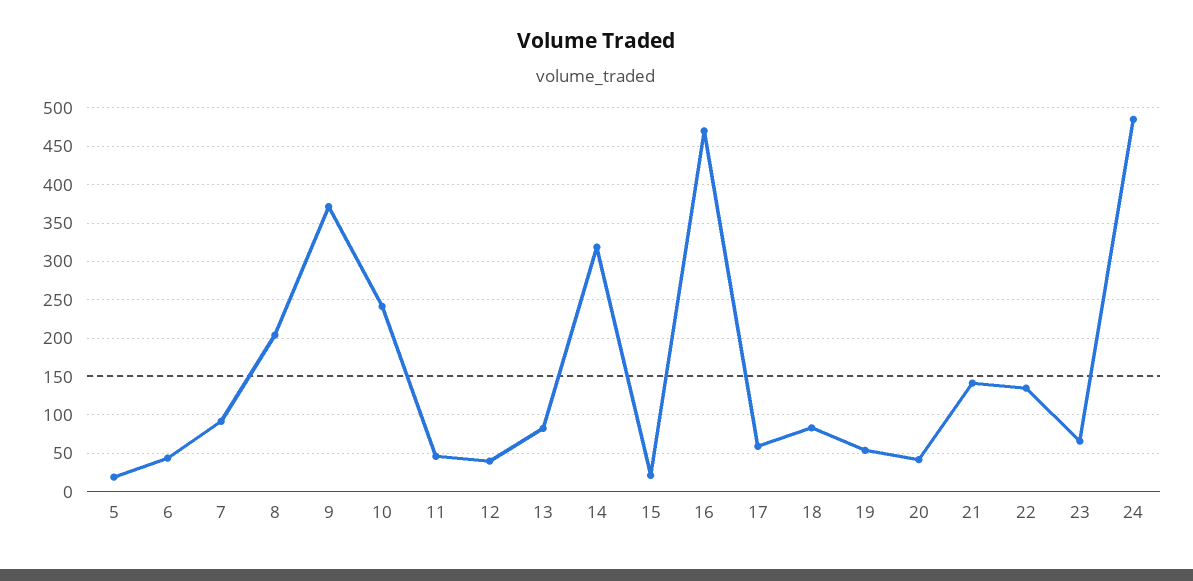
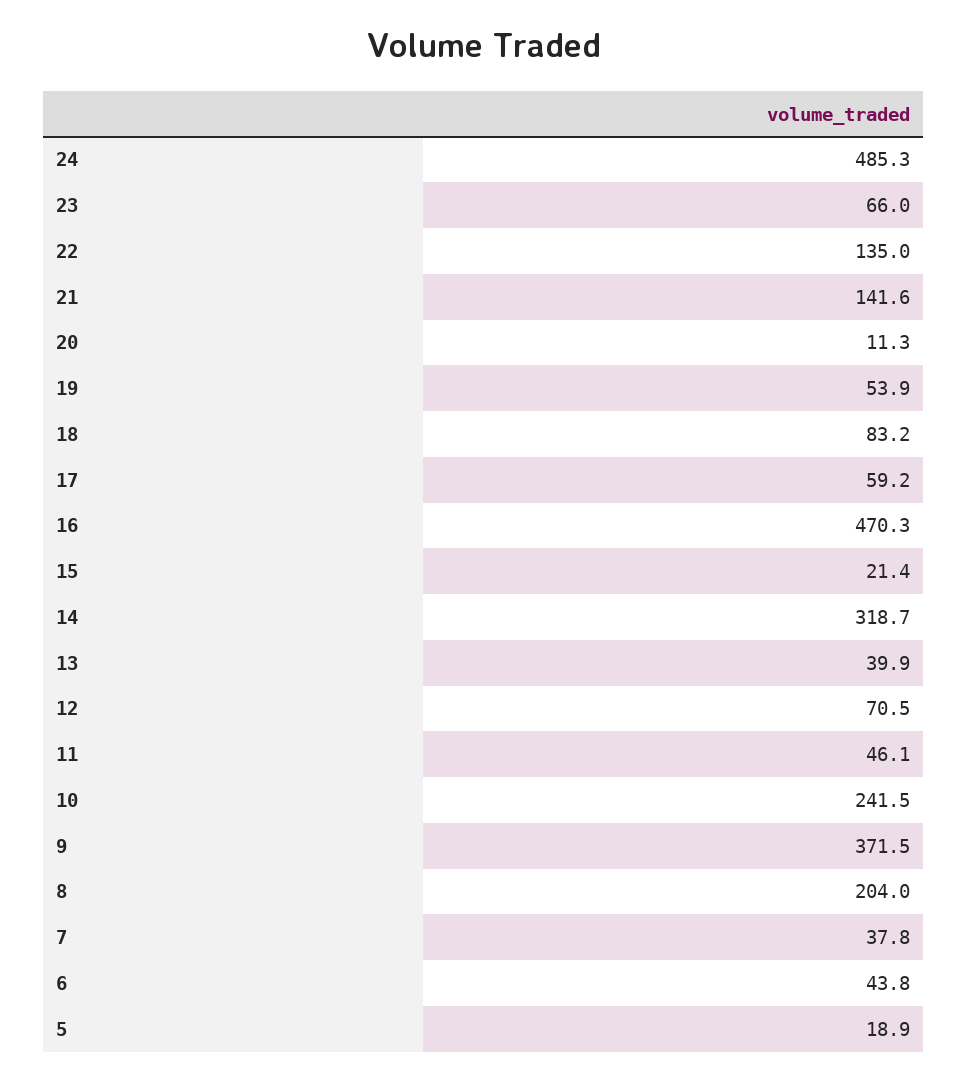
  {
    "5": 18.9,
    "6": 43.8,
-   "7": 90,
+   "7": 37.8,
    "8": 204,
    "9": 371.5,
    "10": 241.5,
    "11": 46.1,
-   "12": 40,
+   "12": 70.5,
-   "13": 80,
+   "13": 39.9,
    "14": 318.7,
    "15": 21.4,
    "16": 470.3,
    "17": 59.2,
    "18": 83.2,
    "19": 53.9,
-   "20": 40,
+   "20": 11.3,
    "21": 141.6,
    "22": 135,
    "23": 66,
    "24": 485.3
  }

